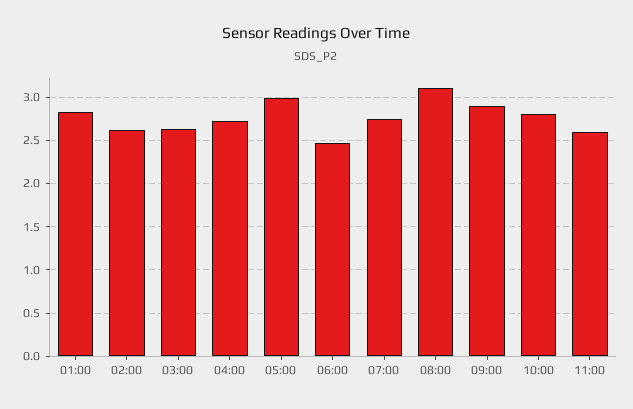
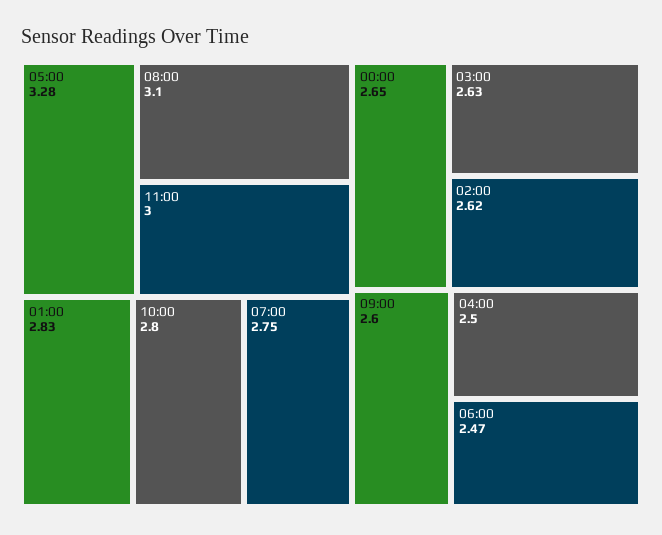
  {
    "01:00": 2.83,
    "02:00": 2.62,
    "03:00": 2.63,
-   "04:00": 2.7,
+   "04:00": 2.5,
-   "05:00": 3,
+   "05:00": 3.28,
    "06:00": 2.47,
    "07:00": 2.75,
    "08:00": 3.1,
-   "09:00": 2.9,
+   "09:00": 2.6,
    "10:00": 2.8,
-   "11:00": 2.6
+   "11:00": 3,
+   "00:00": 2.65
  }

